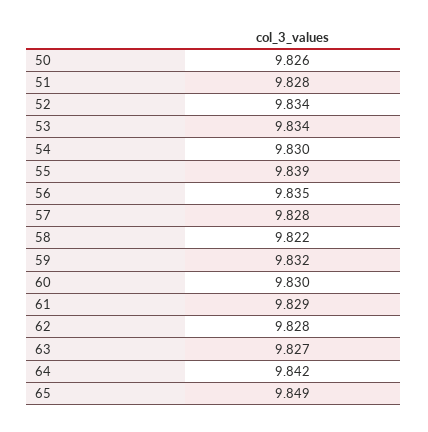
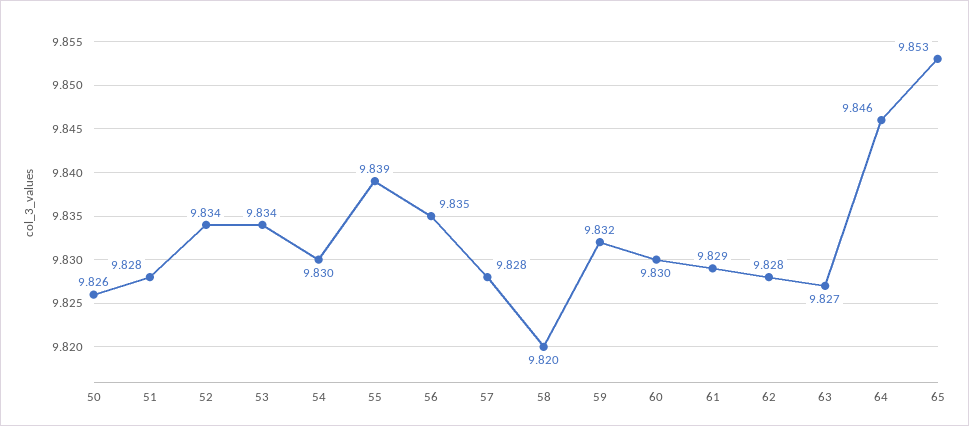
  {
    "50": 9.826,
    "51": 9.828,
    "52": 9.834,
    "53": 9.834,
    "54": 9.83,
    "55": 9.839,
    "56": 9.835,
    "57": 9.828,
-   "58": 9.822,
+   "58": 9.82,
    "59": 9.832,
    "60": 9.83,
    "61": 9.829,
    "62": 9.828,
    "63": 9.827,
-   "64": 9.842,
+   "64": 9.846,
-   "65": 9.849
+   "65": 9.853
  }

